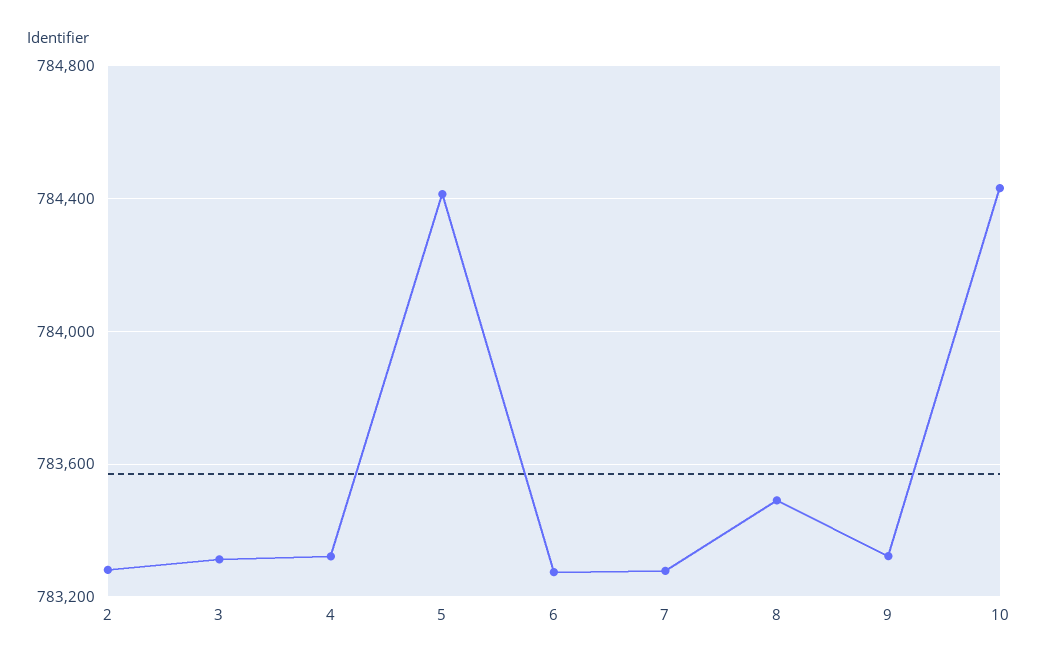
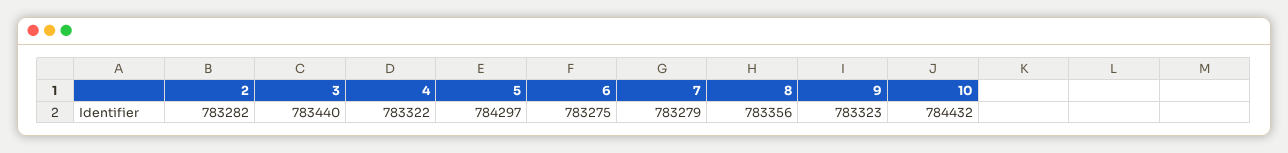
  {
    "2": 783282,
-   "3": 783300,
+   "3": 783440,
    "4": 783322,
-   "5": 784400,
+   "5": 784297,
    "6": 783275,
    "7": 783279,
-   "8": 783500,
+   "8": 783356,
    "9": 783323,
    "10": 784432
  }

